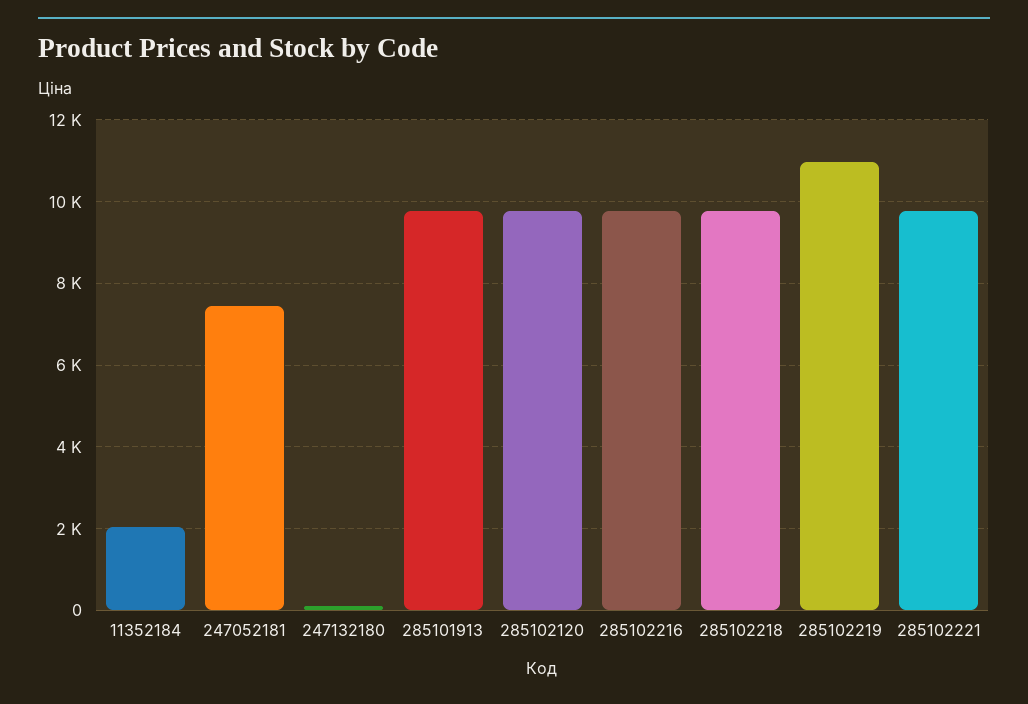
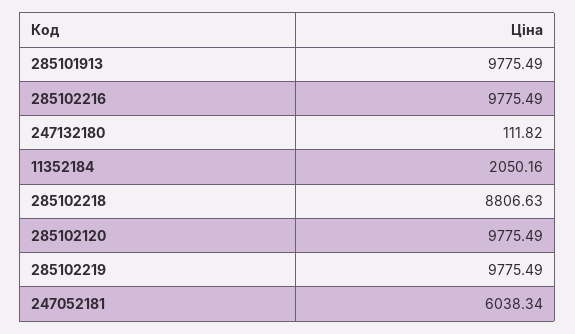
  {
    "11352184": 2050.16,
-   "247052181": 7400,
+   "247052181": 6038.34,
    "247132180": 111.82,
    "285101913": 9775.49,
    "285102120": 9775.49,
    "285102216": 9775.49,
-   "285102218": 9800,
+   "285102218": 8806.63,
-   "285102219": 11000,
+   "285102219": 9775.49
-   "285102221": 9800
  }

